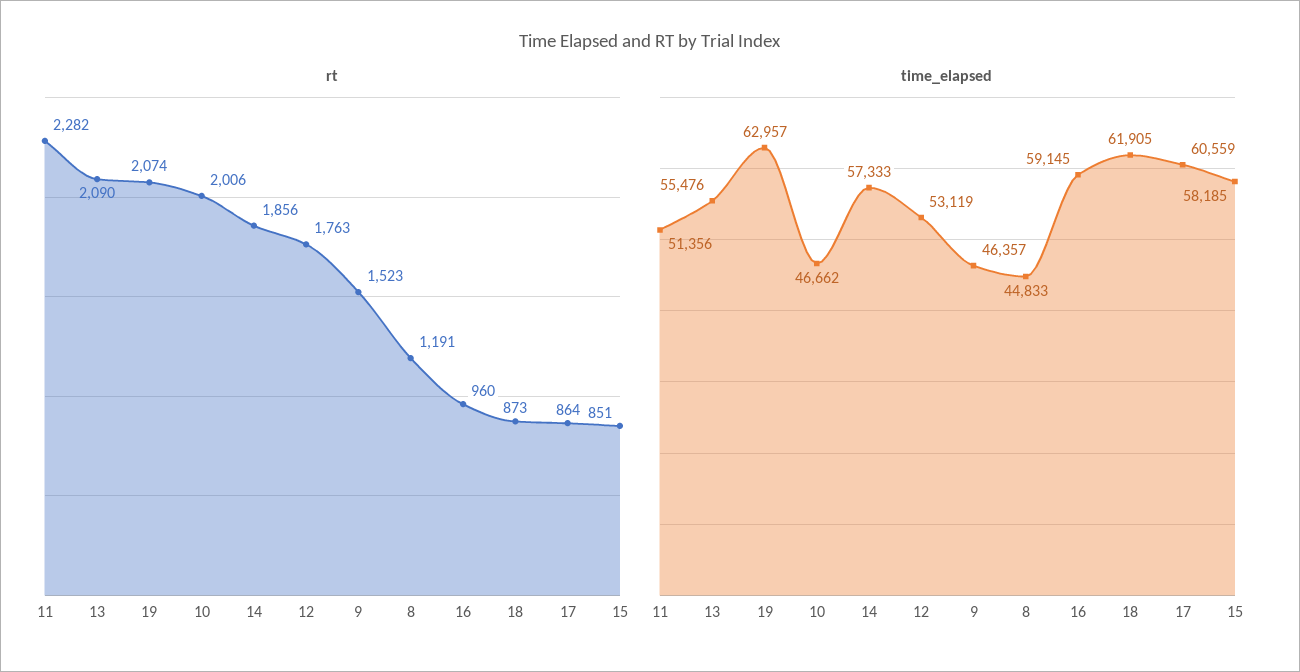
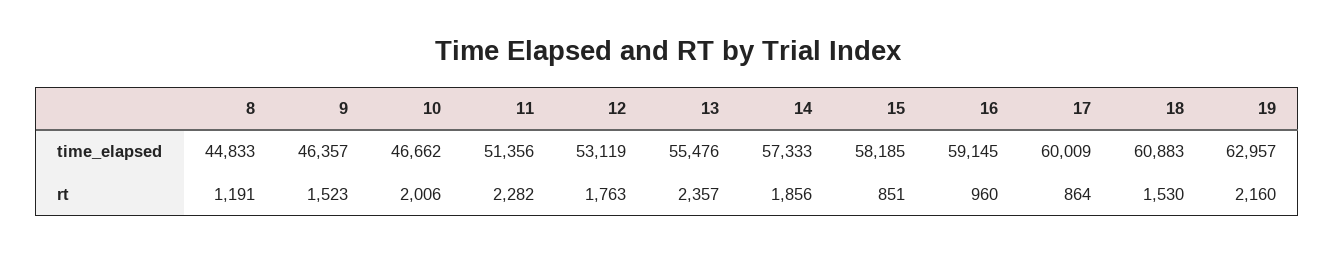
  {
    "rt": {
      "11": 2282,
-     "13": 2090,
+     "13": 2357,
-     "19": 2074,
+     "19": 2160,
      "10": 2006,
      "14": 1856,
      "12": 1763,
      "9": 1523,
      "8": 1191,
      "16": 960,
-     "18": 873,
+     "18": 1530,
      "17": 864,
      "15": 851
    },
    "time_elapsed": {
      "11": 51356,
      "13": 55476,
      "19": 62957,
      "10": 46662,
      "14": 57333,
      "12": 53119,
      "9": 46357,
      "8": 44833,
      "16": 59145,
-     "18": 61905,
+     "18": 60883,
-     "17": 60559,
+     "17": 60009,
      "15": 58185
    }
  }

